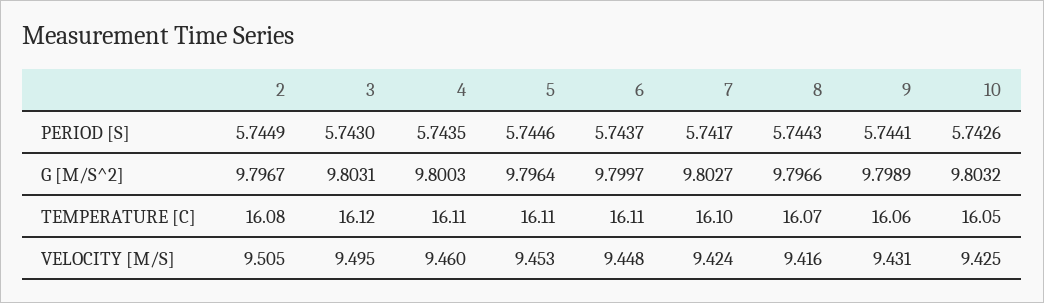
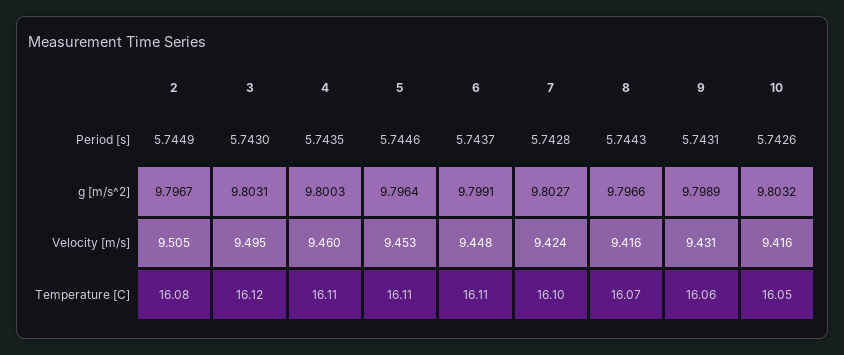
  {
    "2": {
      "PERIOD [S]": 5.7449,
      "G [M/S^2]": 9.7967,
      "TEMPERATURE [C]": 16.08,
      "VELOCITY [M/S]": 9.505
    },
    "3": {
      "PERIOD [S]": 5.743,
      "G [M/S^2]": 9.8031,
      "TEMPERATURE [C]": 16.12,
      "VELOCITY [M/S]": 9.495
    },
    "4": {
      "PERIOD [S]": 5.7435,
      "G [M/S^2]": 9.8003,
      "TEMPERATURE [C]": 16.11,
      "VELOCITY [M/S]": 9.46
    },
    "5": {
      "PERIOD [S]": 5.7446,
      "G [M/S^2]": 9.7964,
      "TEMPERATURE [C]": 16.11,
      "VELOCITY [M/S]": 9.453
    },
    "6": {
      "PERIOD [S]": 5.7437,
-     "G [M/S^2]": 9.7997,
+     "G [M/S^2]": 9.7991,
      "TEMPERATURE [C]": 16.11,
      "VELOCITY [M/S]": 9.448
    },
    "7": {
-     "PERIOD [S]": 5.7417,
+     "PERIOD [S]": 5.7428,
      "G [M/S^2]": 9.8027,
      "TEMPERATURE [C]": 16.1,
      "VELOCITY [M/S]": 9.424
    },
    "8": {
      "PERIOD [S]": 5.7443,
      "G [M/S^2]": 9.7966,
      "TEMPERATURE [C]": 16.07,
      "VELOCITY [M/S]": 9.416
    },
    "9": {
-     "PERIOD [S]": 5.7441,
+     "PERIOD [S]": 5.7431,
      "G [M/S^2]": 9.7989,
      "TEMPERATURE [C]": 16.06,
      "VELOCITY [M/S]": 9.431
    },
    "10": {
      "PERIOD [S]": 5.7426,
      "G [M/S^2]": 9.8032,
      "TEMPERATURE [C]": 16.05,
-     "VELOCITY [M/S]": 9.425
+     "VELOCITY [M/S]": 9.416
    }
  }

